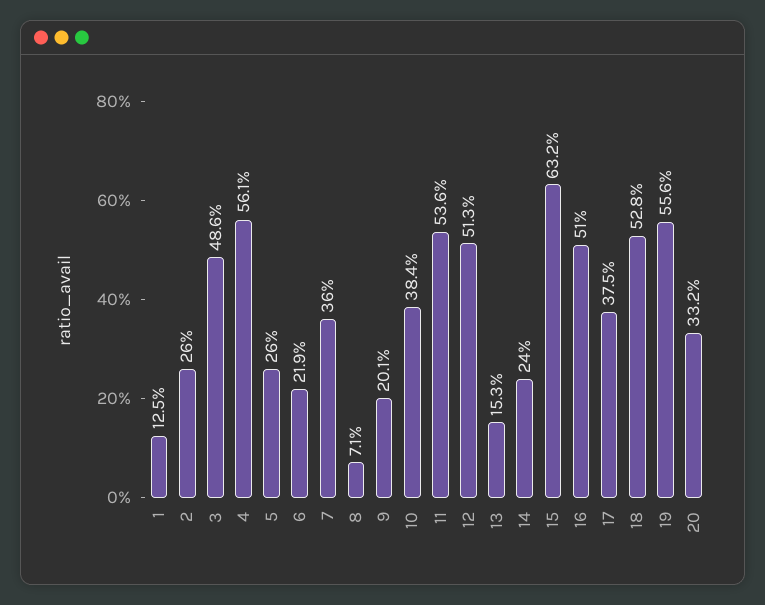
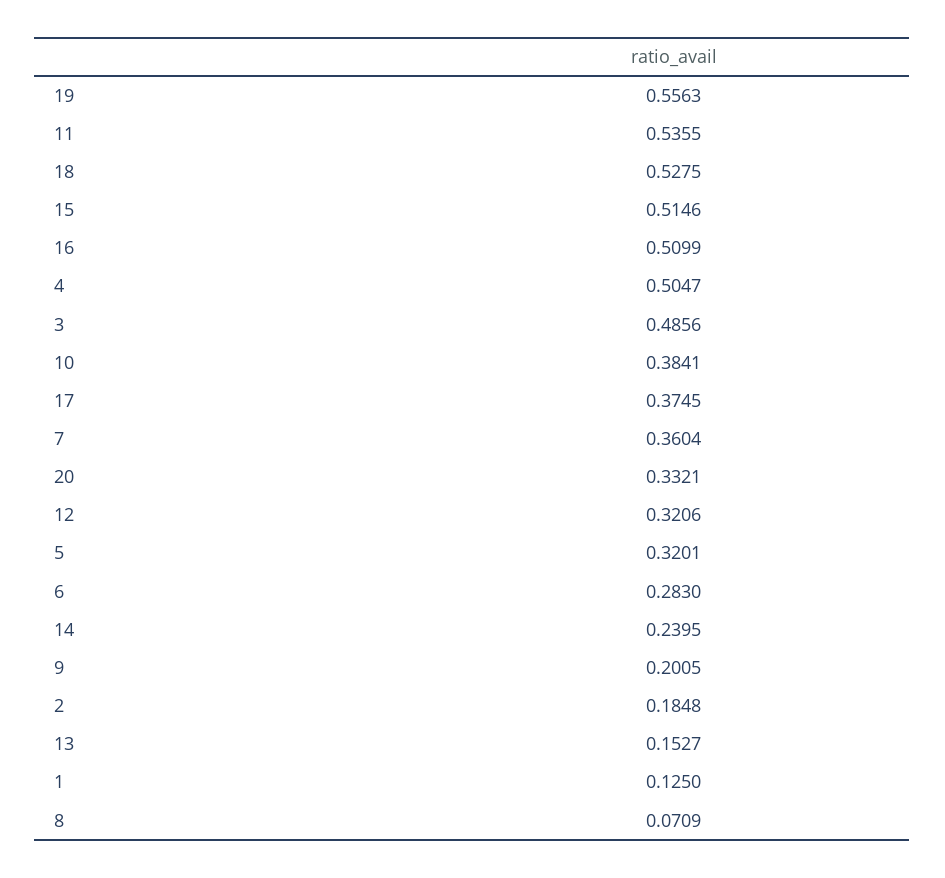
  {
    "1": 0.125,
-   "2": 0.26,
+   "2": 0.1848,
    "3": 0.4856,
-   "4": 0.561,
+   "4": 0.5047,
-   "5": 0.26,
+   "5": 0.3201,
-   "6": 0.219,
+   "6": 0.283,
    "7": 0.3604,
    "8": 0.0709,
    "9": 0.2005,
    "10": 0.3841,
    "11": 0.5355,
-   "12": 0.513,
+   "12": 0.3206,
    "13": 0.1527,
    "14": 0.2395,
-   "15": 0.632,
+   "15": 0.5146,
    "16": 0.5099,
    "17": 0.3745,
    "18": 0.5275,
    "19": 0.5563,
    "20": 0.3321
  }

